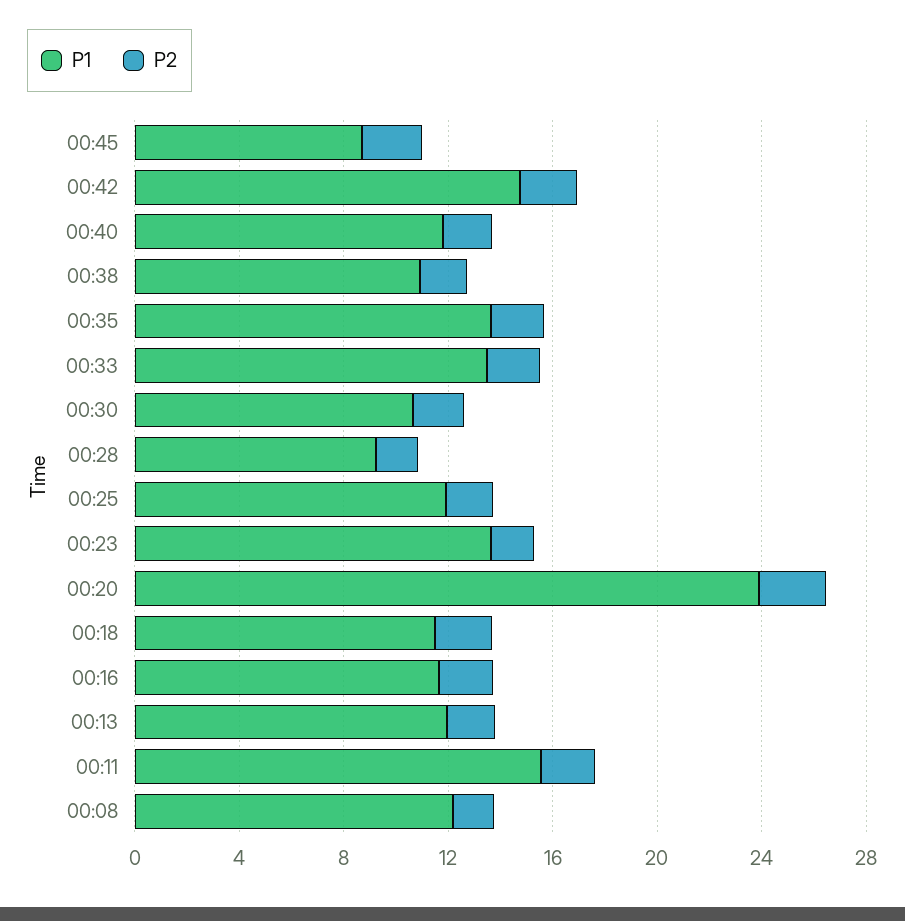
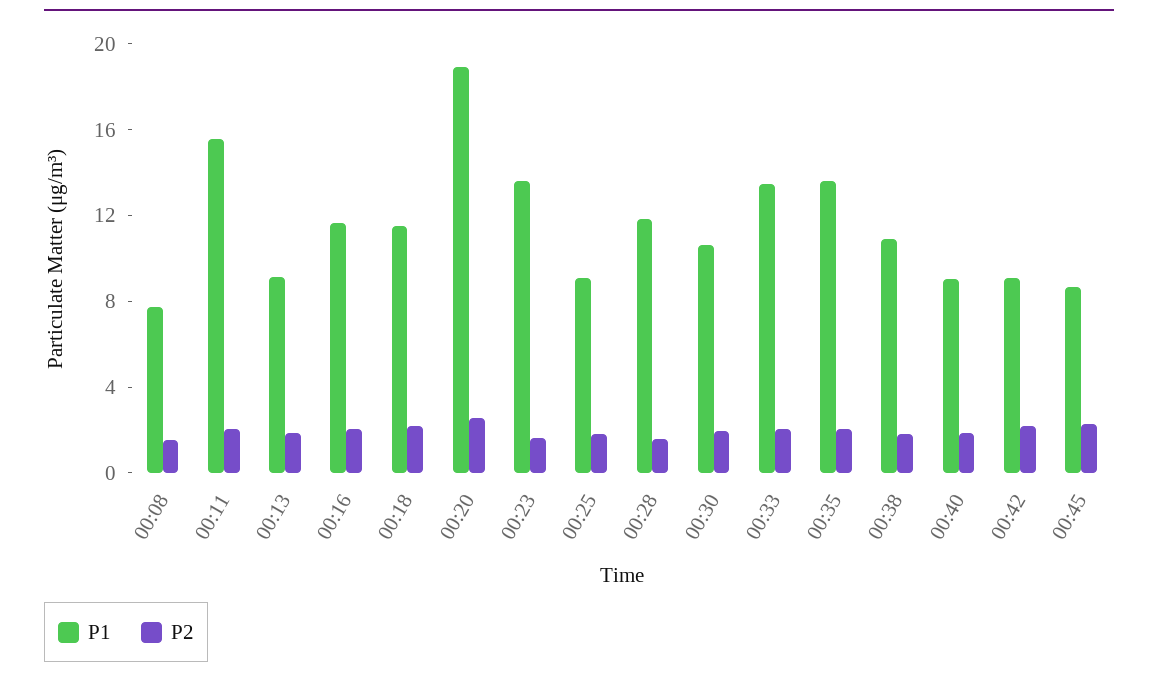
  {
    "P1": {
      "00:45": 9,
-     "00:42": 15,
+     "00:42": 9,
-     "00:40": 12,
+     "00:40": 9,
      "00:38": 11,
      "00:35": 14,
      "00:33": 13,
      "00:30": 11,
-     "00:28": 9,
+     "00:28": 12,
-     "00:25": 12,
+     "00:25": 9,
      "00:23": 14,
-     "00:20": 24,
+     "00:20": 19,
      "00:18": 12,
      "00:16": 12,
-     "00:13": 12,
+     "00:13": 9,
      "00:11": 16,
-     "00:08": 12
+     "00:08": 8
    },
    "P2": {
      "00:45": 2,
      "00:42": 2,
      "00:40": 2,
      "00:38": 2,
      "00:35": 2,
      "00:33": 2,
      "00:30": 2,
      "00:28": 2,
      "00:25": 2,
      "00:23": 2,
      "00:20": 3,
      "00:18": 2,
      "00:16": 2,
      "00:13": 2,
      "00:11": 2,
      "00:08": 2
    }
  }

